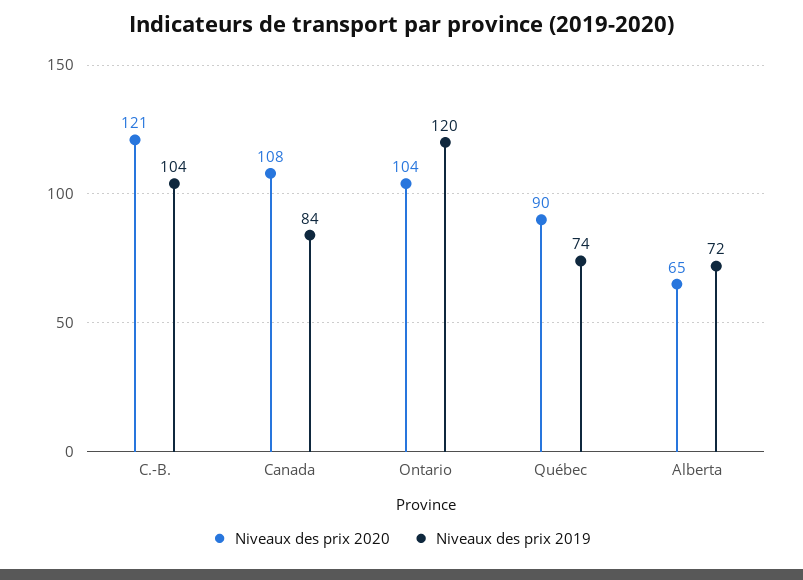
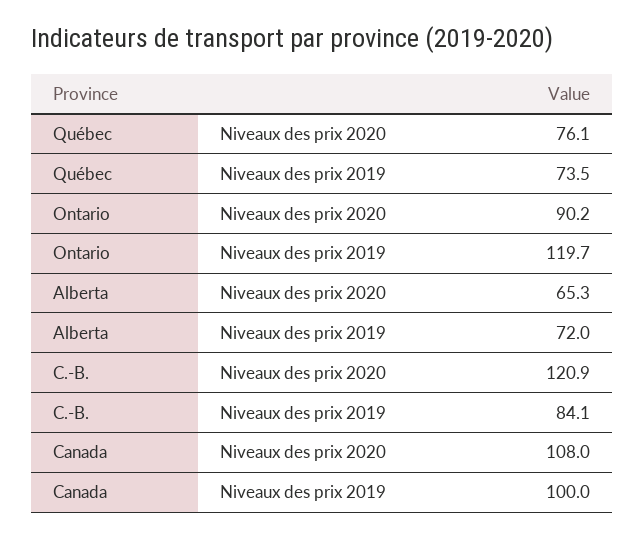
  {
    "Niveaux des prix 2020": {
      "C.-B.": 120.9,
      "Canada": 108,
-     "Ontario": 104,
+     "Ontario": 90.2,
-     "Québec": 90,
+     "Québec": 76.1,
      "Alberta": 65.3
    },
    "Niveaux des prix 2019": {
-     "C.-B.": 104,
+     "C.-B.": 84.1,
-     "Canada": 84,
+     "Canada": 100,
      "Ontario": 119.7,
      "Québec": 73.5,
      "Alberta": 72
    }
  }

